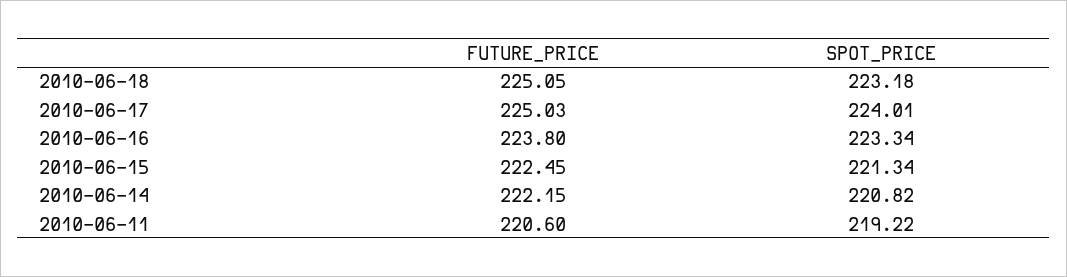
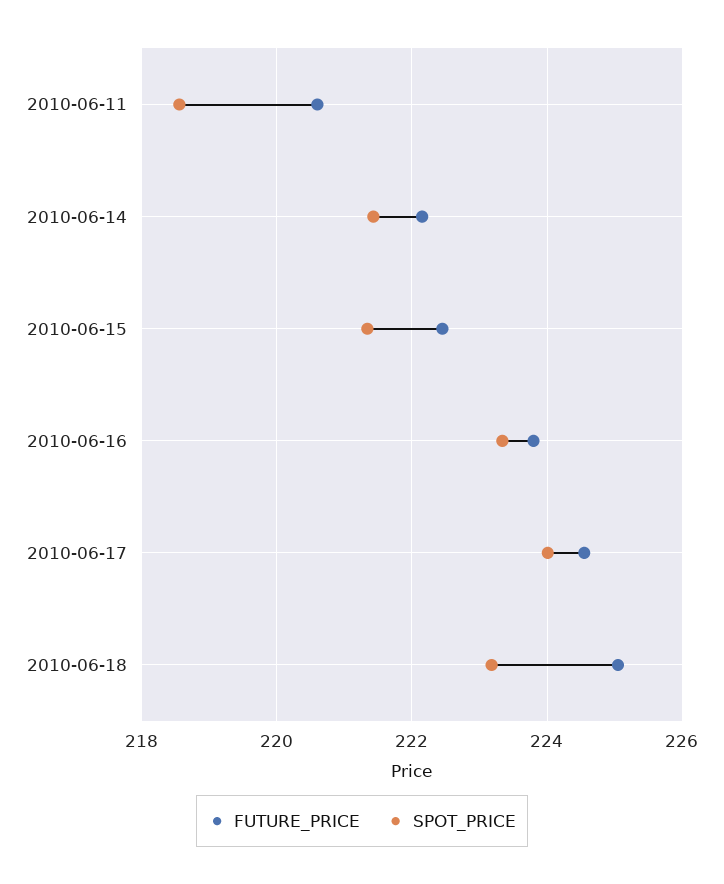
  {
    "FUTURE_PRICE": {
      "2010-06-18": 225.05,
-     "2010-06-17": 225.03,
+     "2010-06-17": 224.6,
      "2010-06-16": 223.8,
      "2010-06-15": 222.45,
      "2010-06-14": 222.15,
      "2010-06-11": 220.6
    },
    "SPOT_PRICE": {
      "2010-06-18": 223.18,
      "2010-06-17": 224.01,
      "2010-06-16": 223.34,
      "2010-06-15": 221.34,
-     "2010-06-14": 220.82,
+     "2010-06-14": 221.4,
-     "2010-06-11": 219.22
+     "2010-06-11": 218.6
    }
  }

